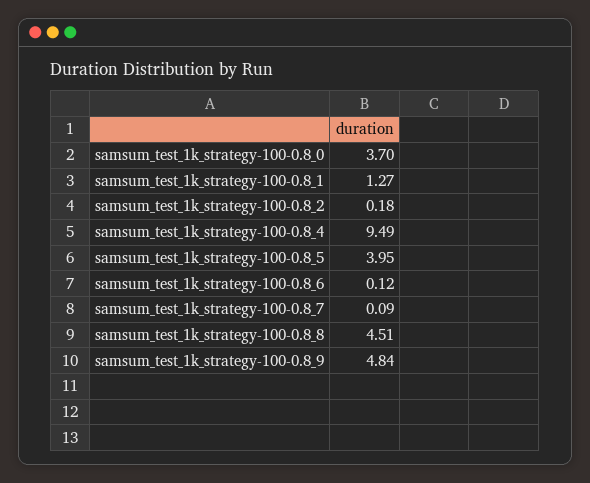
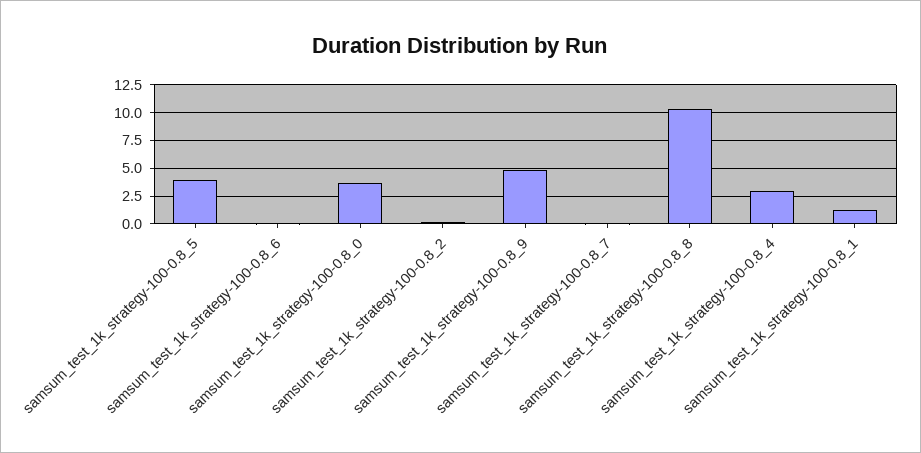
  {
    "samsum_test_1k_strategy-100-0.8_0": 3.7,
    "samsum_test_1k_strategy-100-0.8_1": 1.27,
    "samsum_test_1k_strategy-100-0.8_2": 0.18,
-   "samsum_test_1k_strategy-100-0.8_4": 9.49,
+   "samsum_test_1k_strategy-100-0.8_4": 2.5,
    "samsum_test_1k_strategy-100-0.8_5": 3.95,
    "samsum_test_1k_strategy-100-0.8_6": 0.12,
    "samsum_test_1k_strategy-100-0.8_7": 0.09,
-   "samsum_test_1k_strategy-100-0.8_8": 4.51,
+   "samsum_test_1k_strategy-100-0.8_8": 10,
    "samsum_test_1k_strategy-100-0.8_9": 4.84
  }

